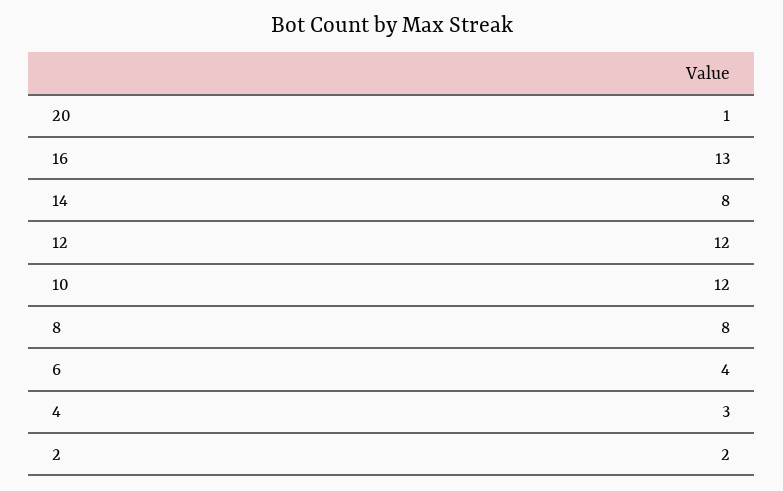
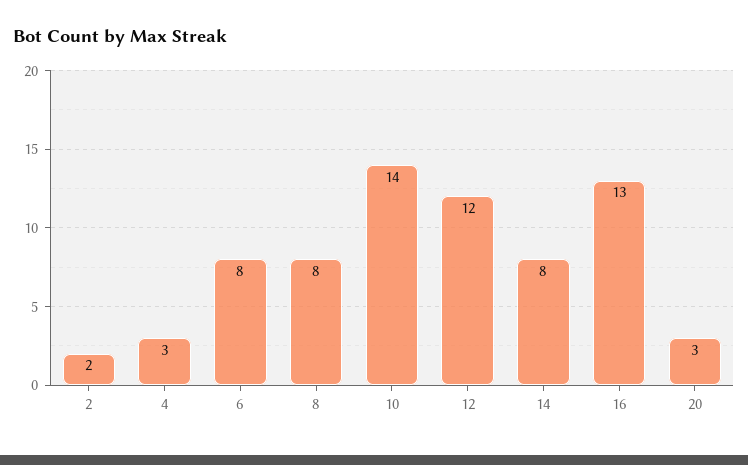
  {
-   "20": 1,
+   "20": 3,
    "16": 13,
    "14": 8,
    "12": 12,
-   "10": 12,
+   "10": 14,
    "8": 8,
-   "6": 4,
+   "6": 8,
    "4": 3,
    "2": 2
  }

